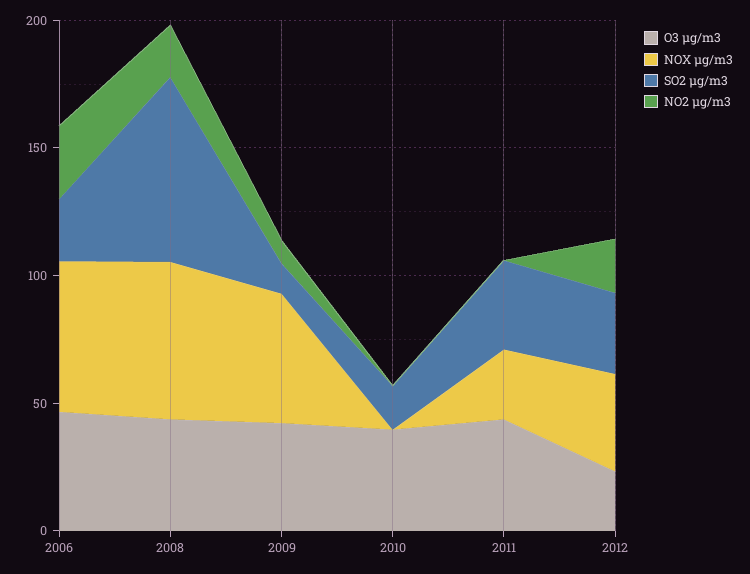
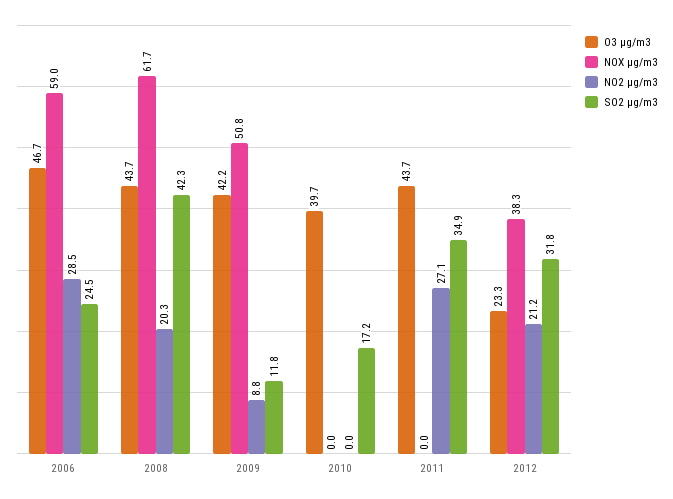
  {
    "O3 µg/m3": {
      "2006": 46.7,
      "2008": 43.7,
      "2009": 42.2,
      "2010": 39.7,
      "2011": 43.7,
      "2012": 23.3
    },
    "NOX µg/m3": {
      "2006": 59,
      "2008": 61.7,
      "2009": 50.8,
      "2010": 0,
-     "2011": 30,
+     "2011": 0,
      "2012": 38.3
    },
    "SO2 µg/m3": {
      "2006": 24.5,
-     "2008": 70,
+     "2008": 42.3,
      "2009": 11.8,
      "2010": 17.2,
      "2011": 34.9,
      "2012": 31.8
    },
    "NO2 µg/m3": {
      "2006": 28.5,
      "2008": 20.3,
      "2009": 8.8,
      "2010": 0,
-     "2011": 0,
+     "2011": 27.1,
      "2012": 21.2
    }
  }

